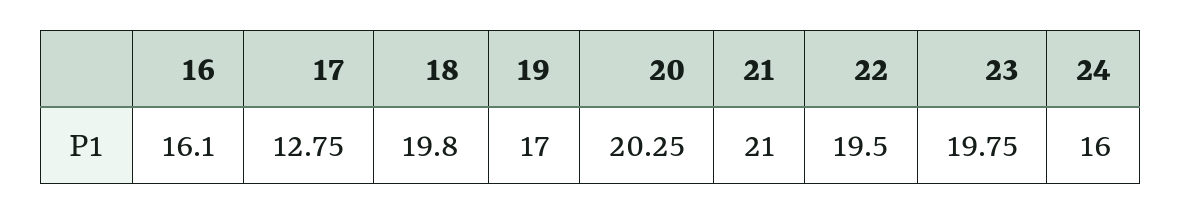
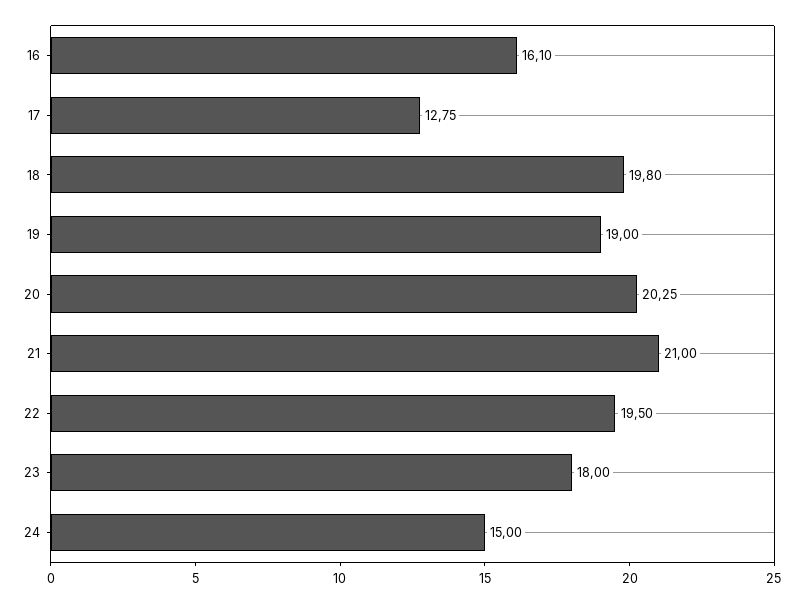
  {
    "16": 16.1,
    "17": 12.75,
    "18": 19.8,
-   "19": 17,
+   "19": 19,
    "20": 20.25,
    "21": 21,
    "22": 19.5,
-   "23": 19.75,
+   "23": 18,
-   "24": 16
+   "24": 15
  }

